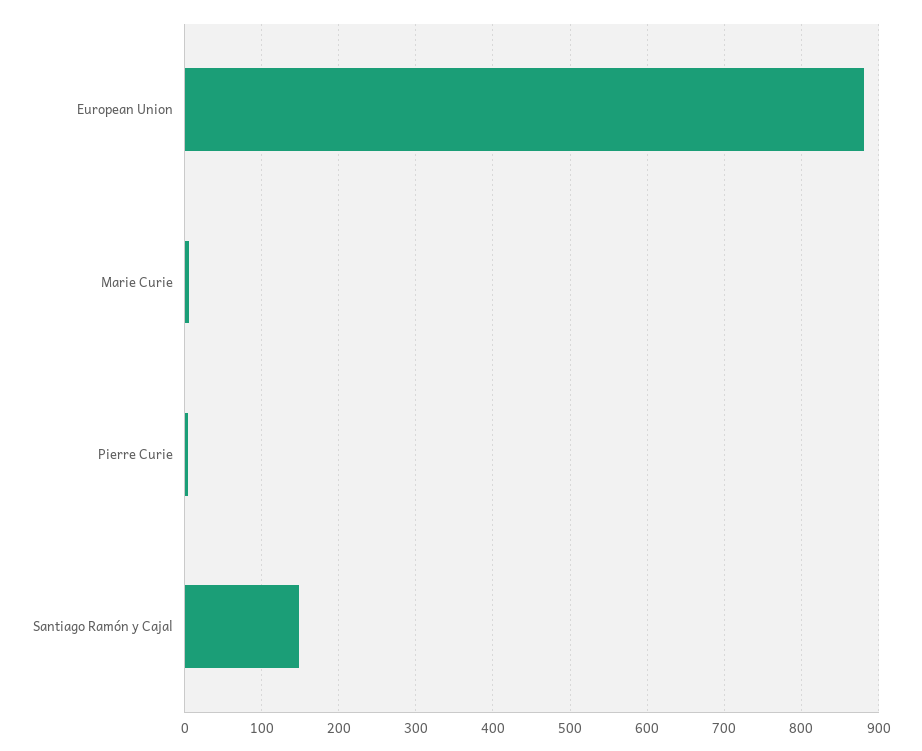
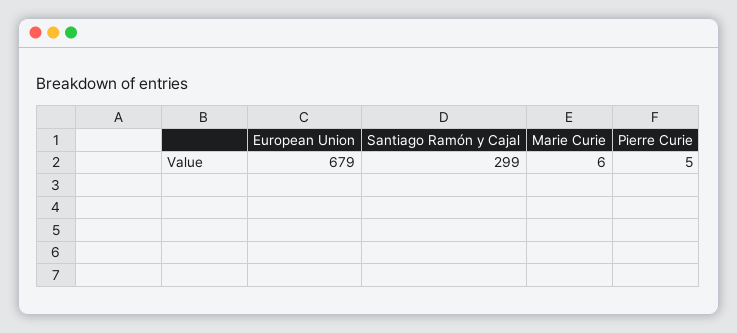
  {
-   "European Union": 880,
+   "European Union": 679,
    "Marie Curie": 6,
    "Pierre Curie": 5,
-   "Santiago Ramón y Cajal": 150
+   "Santiago Ramón y Cajal": 299
  }

